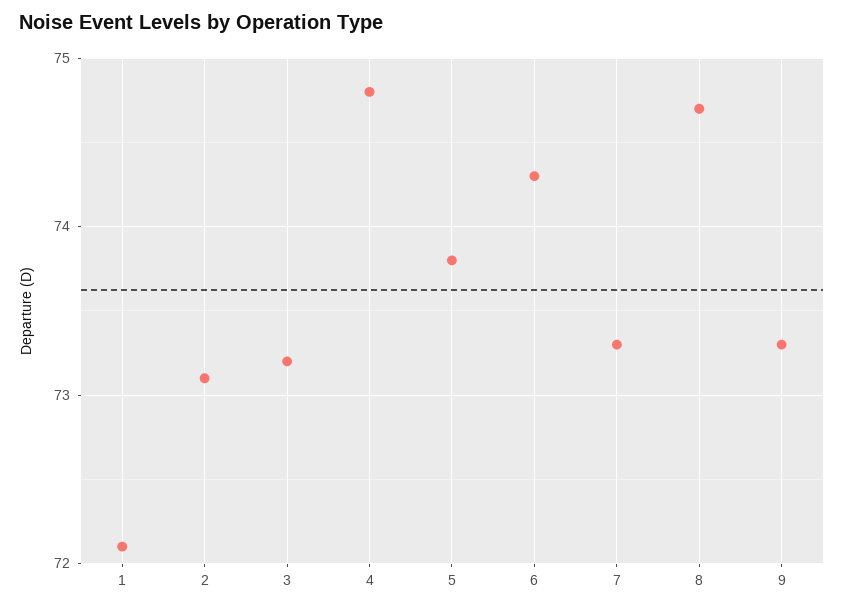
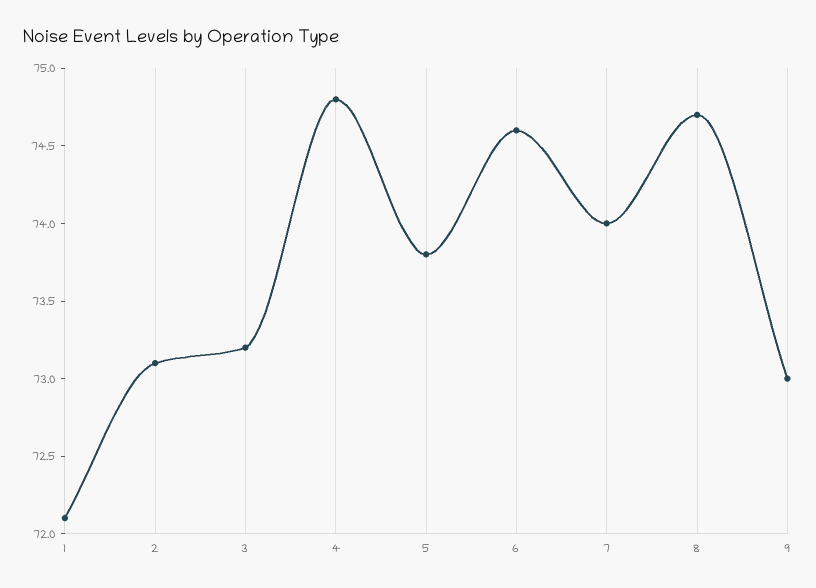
  {
    "1": 72.1,
    "2": 73.1,
    "3": 73.2,
    "4": 74.8,
    "5": 73.8,
-   "6": 74.3,
+   "6": 74.6,
-   "7": 73.3,
+   "7": 74,
    "8": 74.7,
-   "9": 73.3
+   "9": 73
  }

